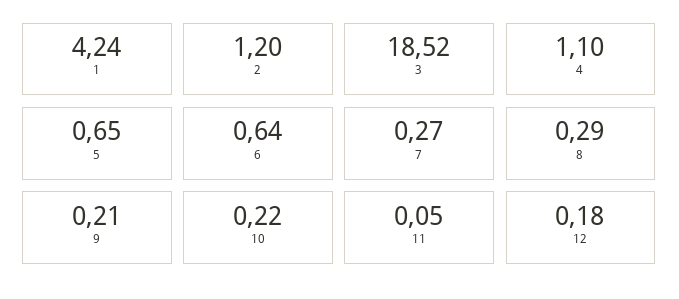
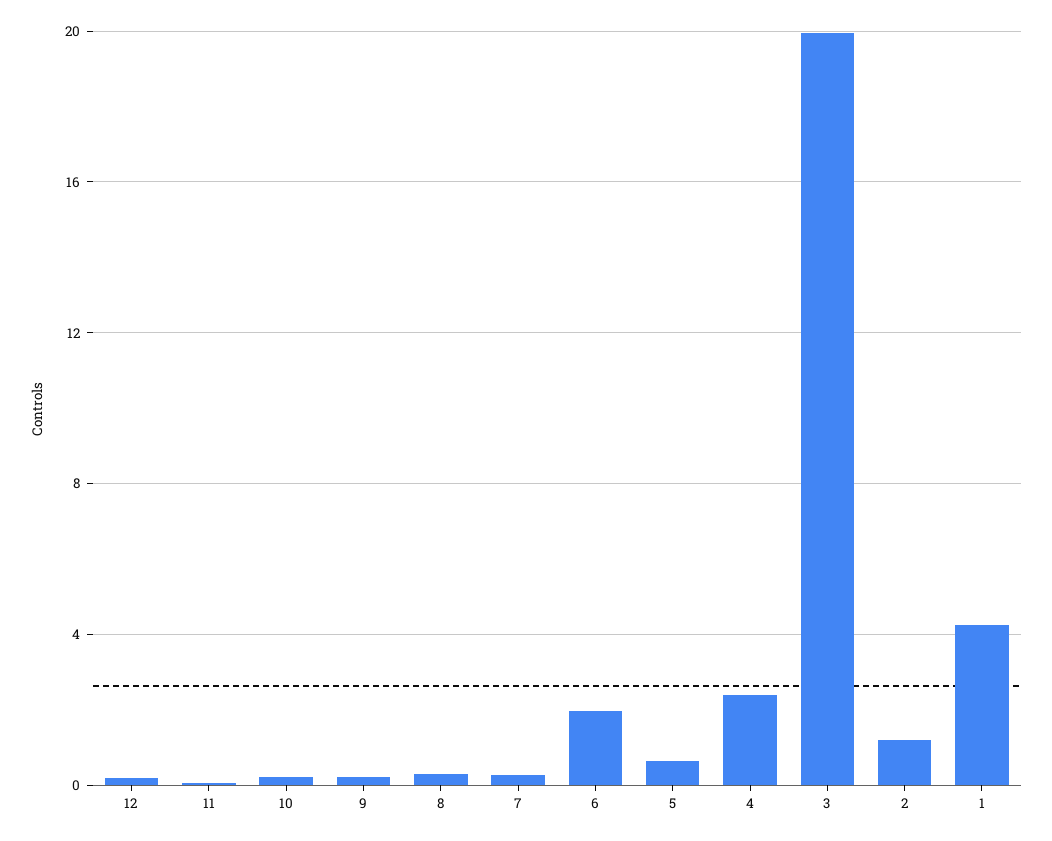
  {
    "1": 4.24,
    "2": 1.2,
-   "3": 18.52,
+   "3": 20,
-   "4": 1.1,
+   "4": 2.5,
    "5": 0.65,
-   "6": 0.64,
+   "6": 2,
    "7": 0.27,
    "8": 0.29,
    "9": 0.21,
    "10": 0.22,
    "11": 0.05,
    "12": 0.18
  }

